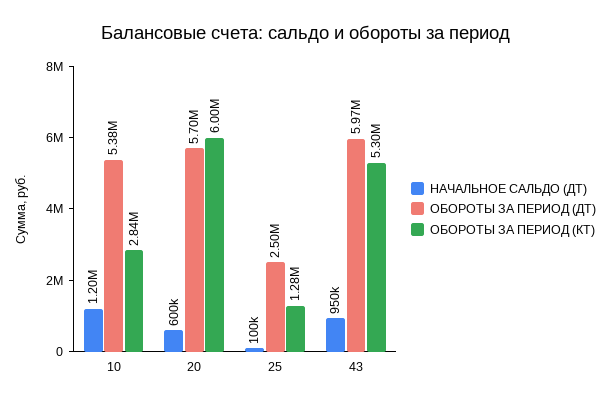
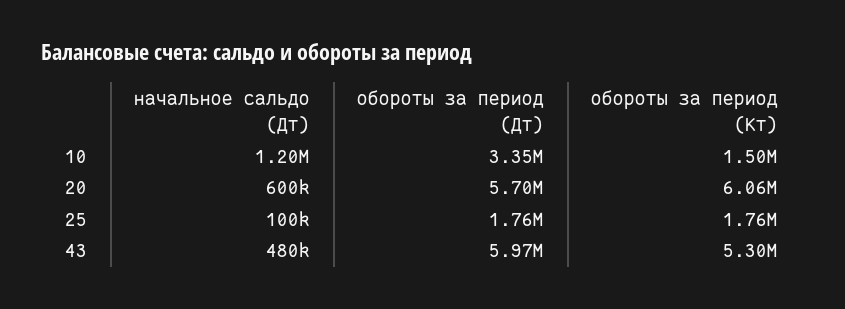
  {
    "НАЧАЛЬНОЕ САЛЬДО (ДТ)": {
      "10": 1200000,
      "20": 600000,
      "25": 100000,
-     "43": 950000
+     "43": 480000
    },
    "ОБОРОТЫ ЗА ПЕРИОД (ДТ)": {
-     "10": 5380000,
+     "10": 3350000,
      "20": 5700000,
-     "25": 2500000,
+     "25": 1760000,
      "43": 5970000
    },
    "ОБОРОТЫ ЗА ПЕРИОД (КТ)": {
-     "10": 2840000,
+     "10": 1500000,
-     "20": 6000000,
+     "20": 6060000,
-     "25": 1280000,
+     "25": 1760000,
      "43": 5300000
    }
  }

